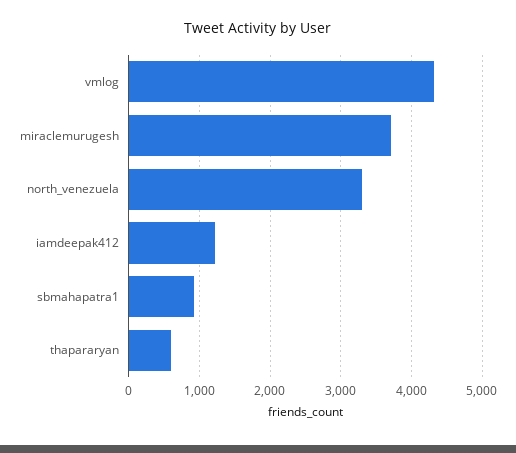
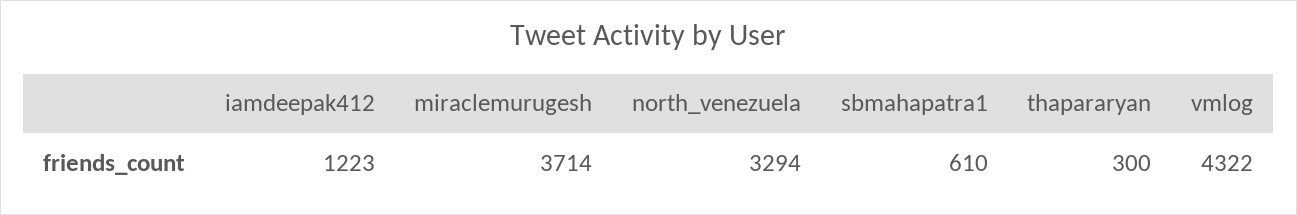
  {
    "vmlog": 4322,
    "miraclemurugesh": 3714,
    "north_venezuela": 3294,
    "iamdeepak412": 1223,
-   "sbmahapatra1": 900,
+   "sbmahapatra1": 610,
-   "thapararyan": 600
+   "thapararyan": 300
  }

